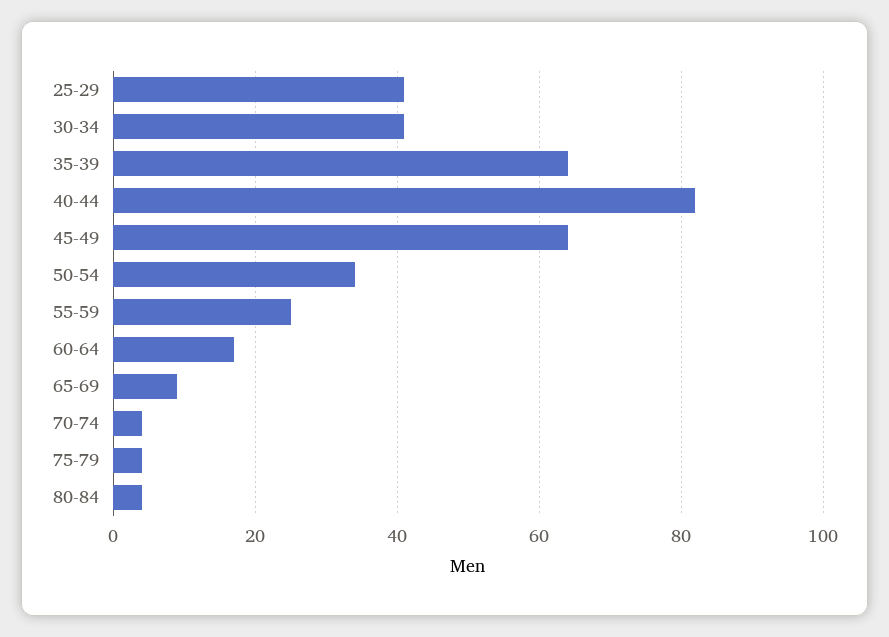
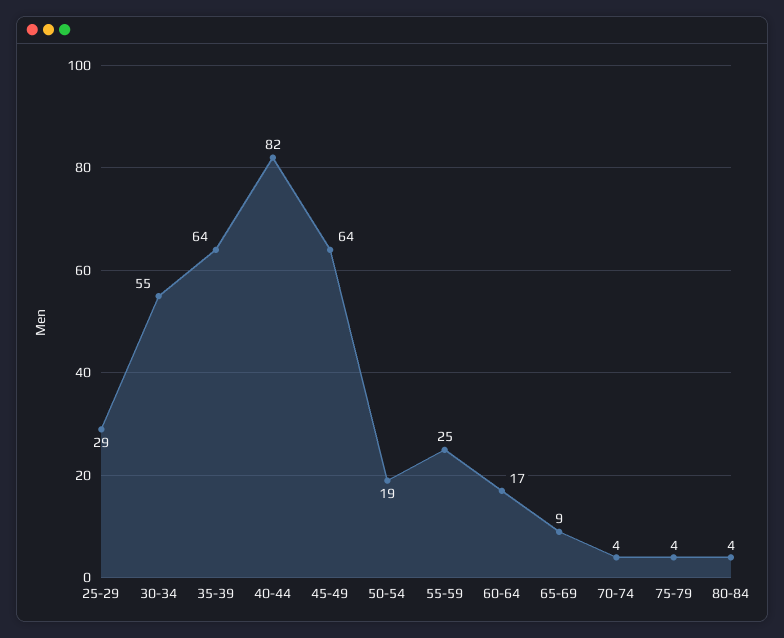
  {
-   "25-29": 40,
+   "25-29": 29,
-   "30-34": 40,
+   "30-34": 55,
    "35-39": 64,
    "40-44": 82,
    "45-49": 64,
-   "50-54": 35,
+   "50-54": 19,
    "55-59": 25,
    "60-64": 17,
    "65-69": 9,
    "70-74": 4,
    "75-79": 4,
    "80-84": 4
  }

